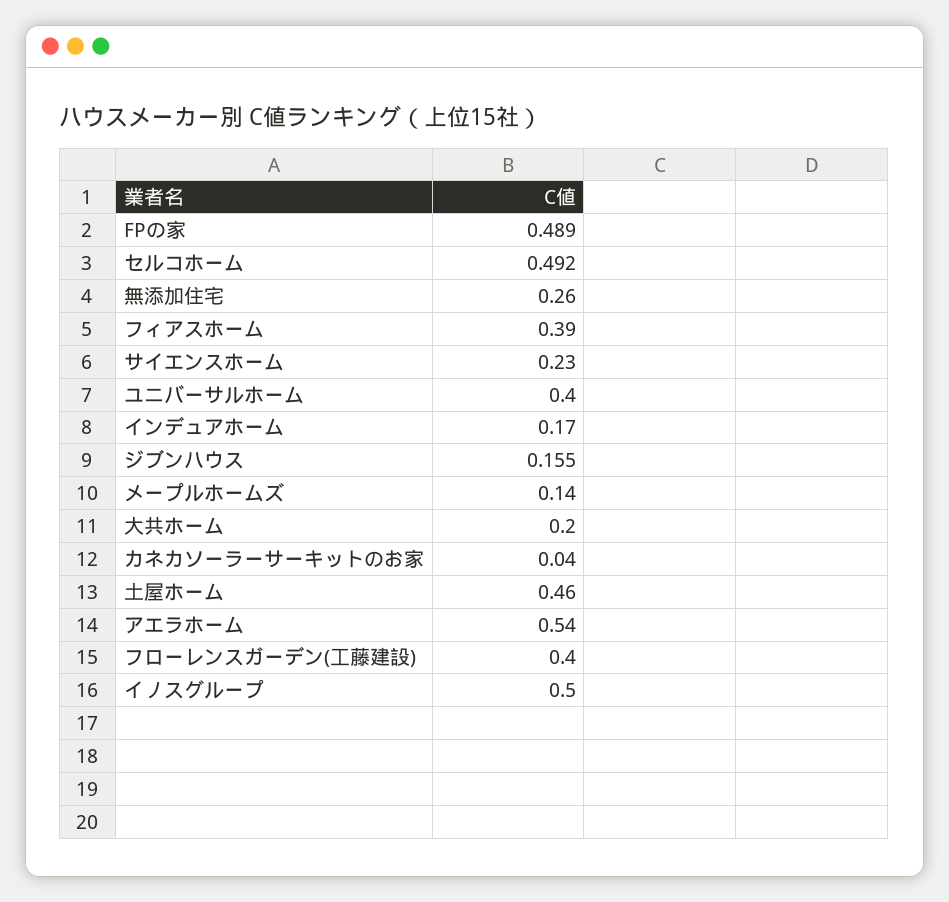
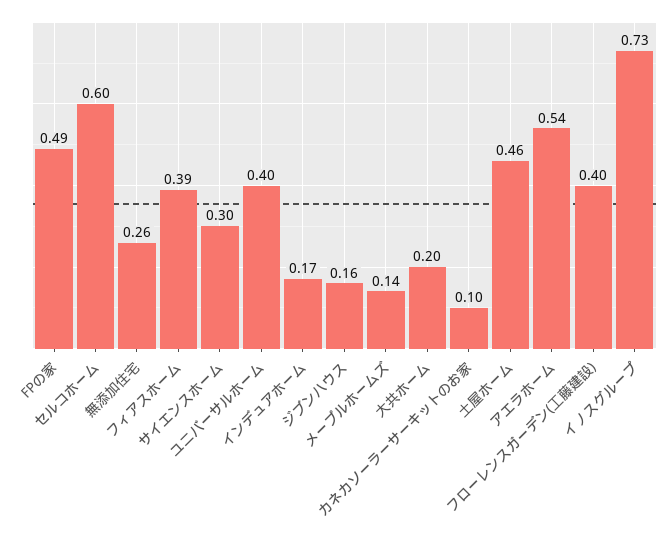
  {
    "FPの家": 0.489,
-   "セルコホーム": 0.492,
+   "セルコホーム": 0.6,
    "無添加住宅": 0.26,
    "フィアスホーム": 0.39,
-   "サイエンスホーム": 0.23,
+   "サイエンスホーム": 0.3,
    "ユニバーサルホーム": 0.4,
    "インデュアホーム": 0.17,
    "ジブンハウス": 0.155,
    "メープルホームズ": 0.14,
    "大共ホーム": 0.2,
-   "カネカソーラーサーキットのお家": 0.04,
+   "カネカソーラーサーキットのお家": 0.1,
    "土屋ホーム": 0.46,
    "アエラホーム": 0.54,
    "フローレンスガーデン(工藤建設)": 0.4,
-   "イノスグループ": 0.5
+   "イノスグループ": 0.73
  }

